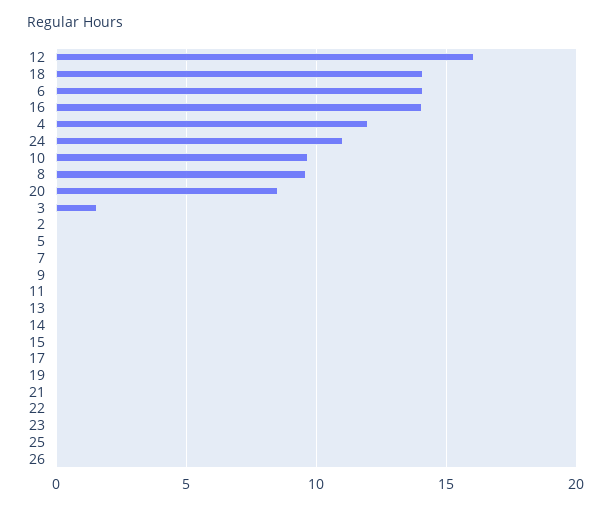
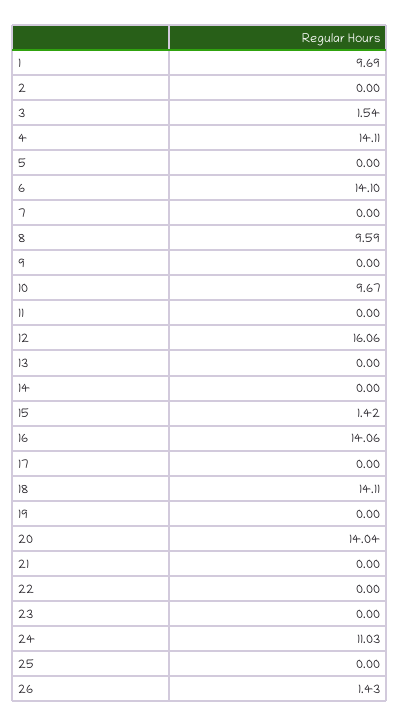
  {
    "12": 16.06,
    "18": 14.11,
    "6": 14.1,
    "16": 14.06,
-   "4": 12,
+   "4": 14.11,
    "24": 11.03,
    "10": 9.67,
    "8": 9.59,
-   "20": 8.5,
+   "20": 14.04,
    "3": 1.54,
    "2": 0,
    "5": 0,
    "7": 0,
    "9": 0,
    "11": 0,
    "13": 0,
    "14": 0,
-   "15": 0,
+   "15": 1.42,
    "17": 0,
    "19": 0,
    "21": 0,
    "22": 0,
    "23": 0,
    "25": 0,
-   "26": 0
+   "26": 1.43,
+   "1": 9.69
  }

